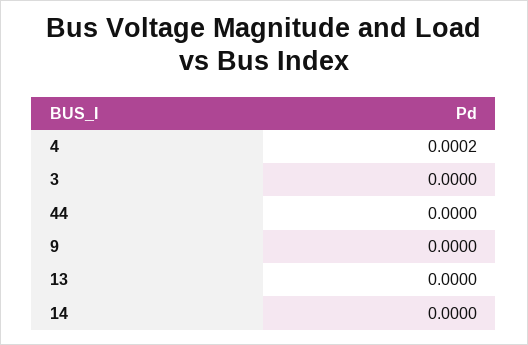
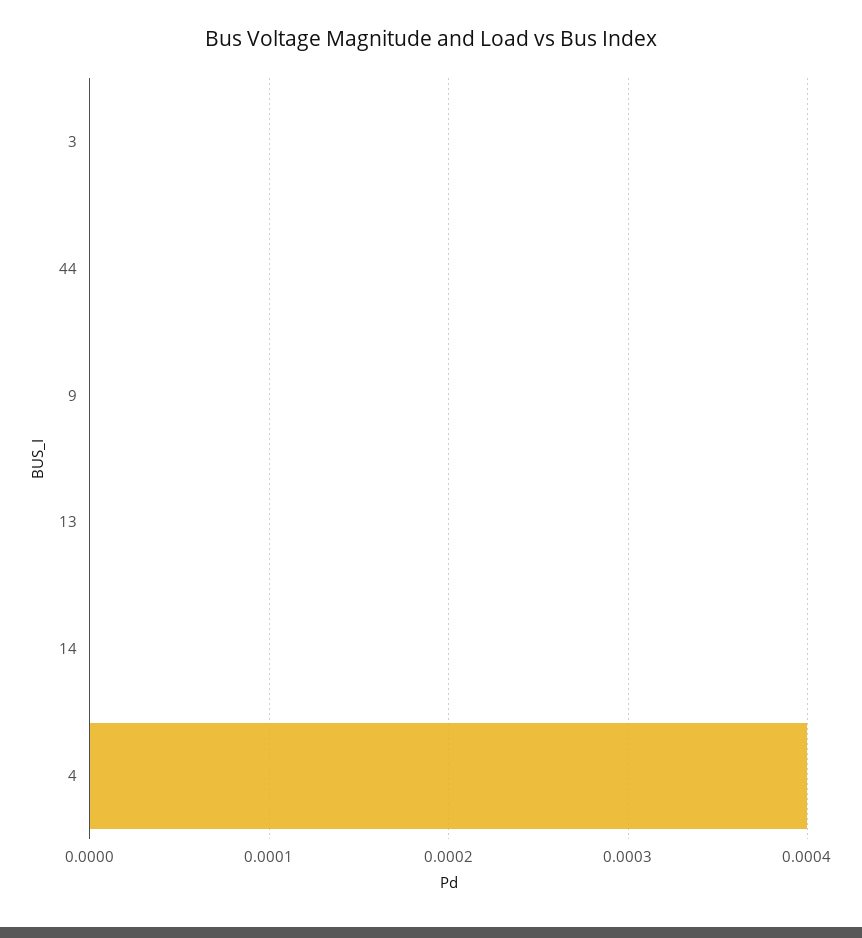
  {
-   "4": 0.0002,
+   "4": 0.0004,
    "3": 0,
    "44": 0,
    "9": 0,
    "13": 0,
    "14": 0
  }

